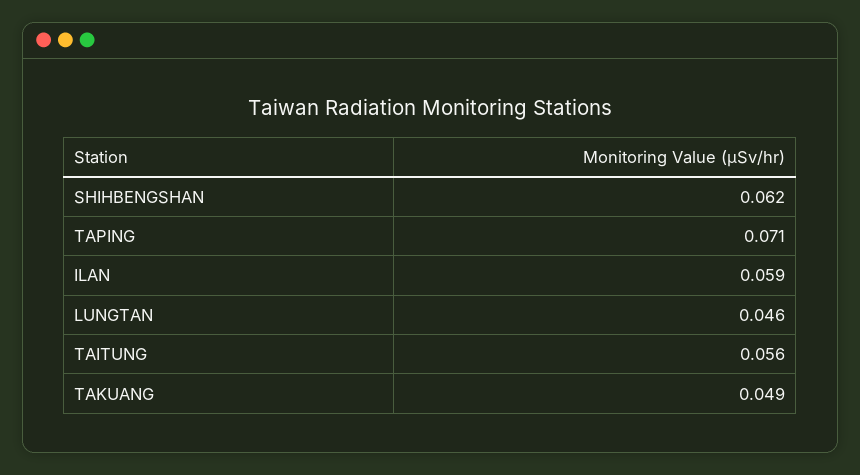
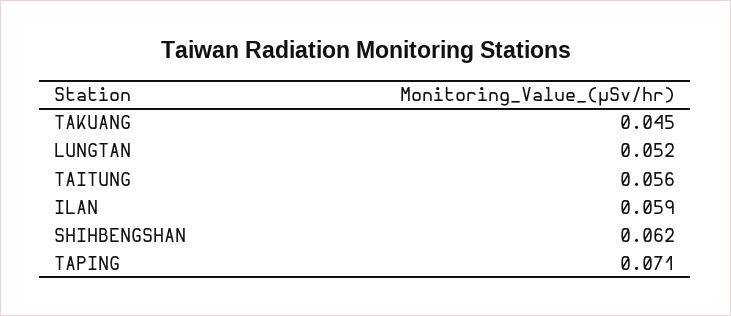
  {
    "SHIHBENGSHAN": 0.062,
    "TAPING": 0.071,
    "ILAN": 0.059,
-   "LUNGTAN": 0.046,
+   "LUNGTAN": 0.052,
    "TAITUNG": 0.056,
-   "TAKUANG": 0.049
+   "TAKUANG": 0.045
  }

